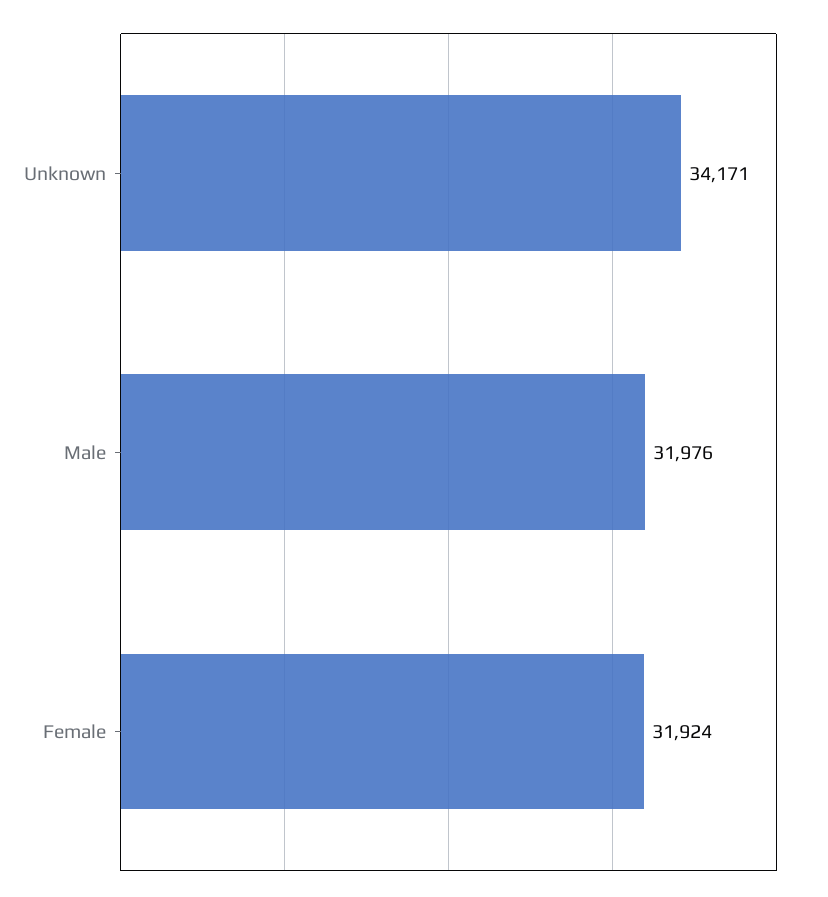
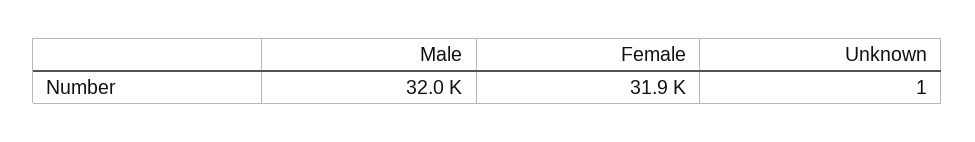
  {
-   "Unknown": 34171,
+   "Unknown": 1,
    "Male": 31976,
    "Female": 31924
  }

